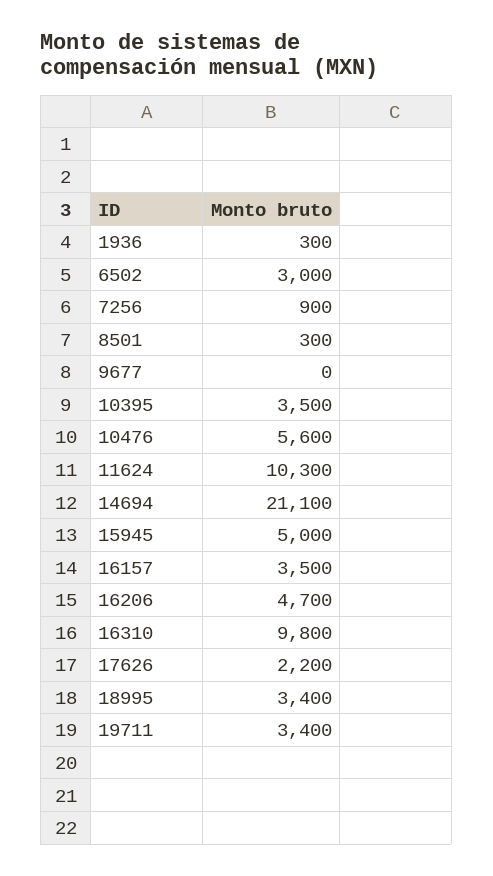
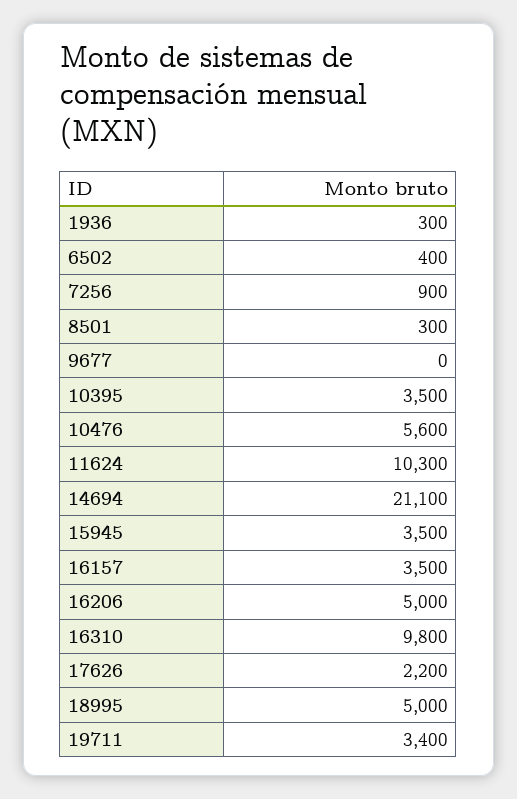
  {
    "1936": 300,
-   "6502": 3000,
+   "6502": 400,
    "7256": 900,
    "8501": 300,
    "9677": 0,
    "10395": 3500,
    "10476": 5600,
    "11624": 10300,
    "14694": 21100,
-   "15945": 5000,
+   "15945": 3500,
    "16157": 3500,
-   "16206": 4700,
+   "16206": 5000,
    "16310": 9800,
    "17626": 2200,
-   "18995": 3400,
+   "18995": 5000,
    "19711": 3400
  }

